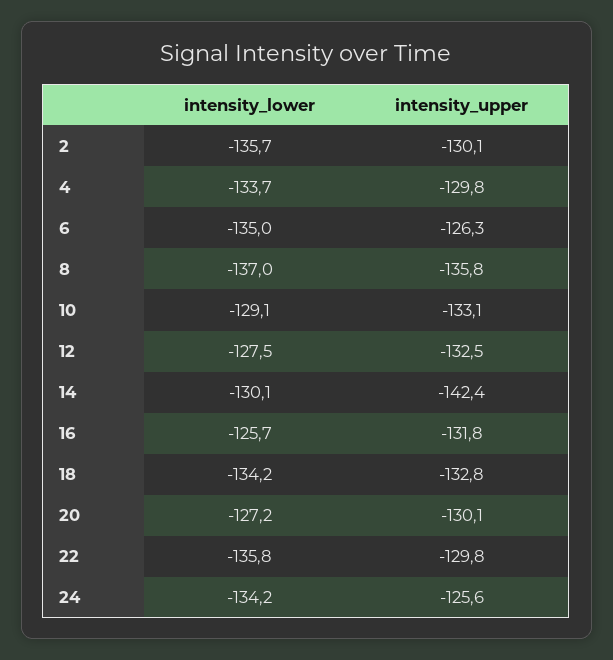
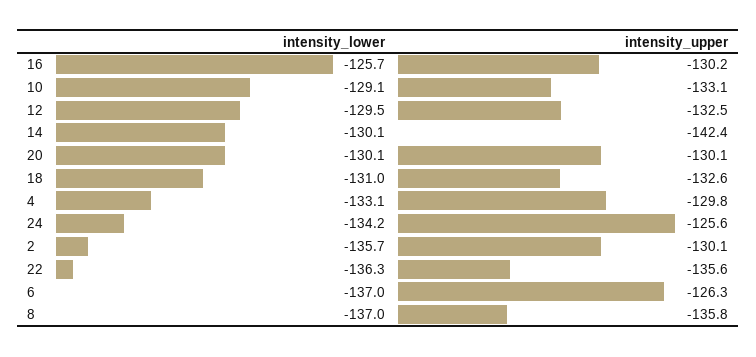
  {
    "intensity_lower": {
      "2": -135.7,
-     "4": -133.7,
+     "4": -133.1,
-     "6": -135,
+     "6": -137,
      "8": -137,
      "10": -129.1,
-     "12": -127.5,
+     "12": -129.5,
      "14": -130.1,
      "16": -125.7,
-     "18": -134.2,
+     "18": -131,
-     "20": -127.2,
+     "20": -130.1,
-     "22": -135.8,
+     "22": -136.3,
      "24": -134.2
    },
    "intensity_upper": {
      "2": -130.1,
      "4": -129.8,
      "6": -126.3,
      "8": -135.8,
      "10": -133.1,
      "12": -132.5,
      "14": -142.4,
-     "16": -131.8,
+     "16": -130.2,
-     "18": -132.8,
+     "18": -132.6,
      "20": -130.1,
-     "22": -129.8,
+     "22": -135.6,
      "24": -125.6
    }
  }

